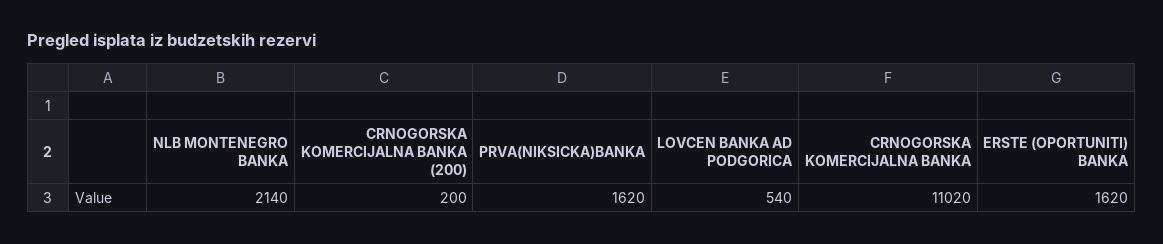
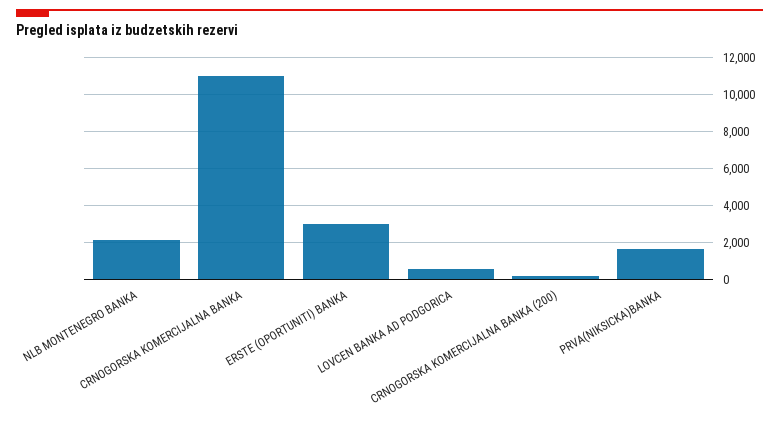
  {
    "NLB MONTENEGRO BANKA": 2140,
    "CRNOGORSKA KOMERCIJALNA BANKA (200)": 200,
    "PRVA(NIKSICKA)BANKA": 1620,
    "LOVCEN BANKA AD PODGORICA": 540,
    "CRNOGORSKA KOMERCIJALNA BANKA": 11020,
-   "ERSTE (OPORTUNITI) BANKA": 1620
+   "ERSTE (OPORTUNITI) BANKA": 3000
  }

